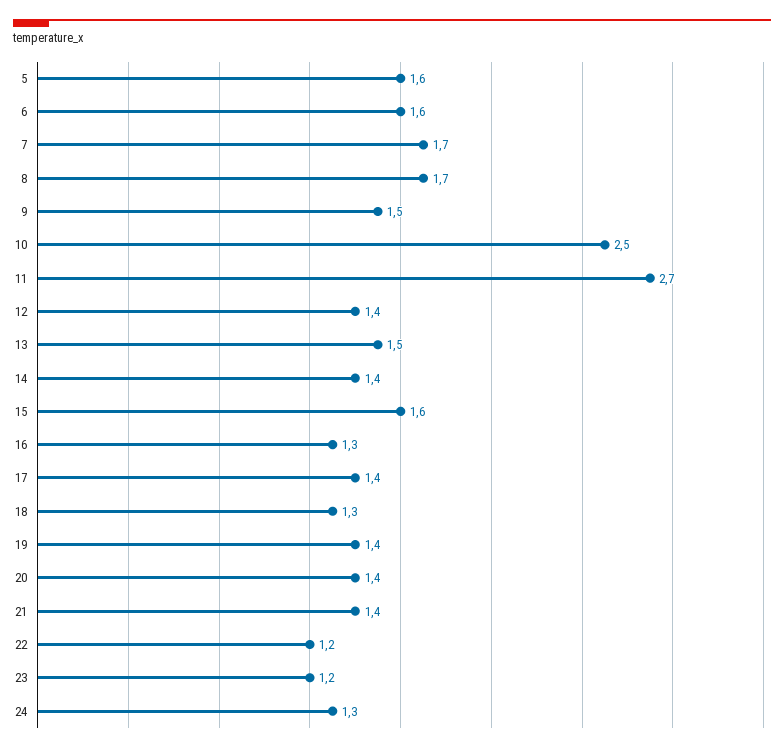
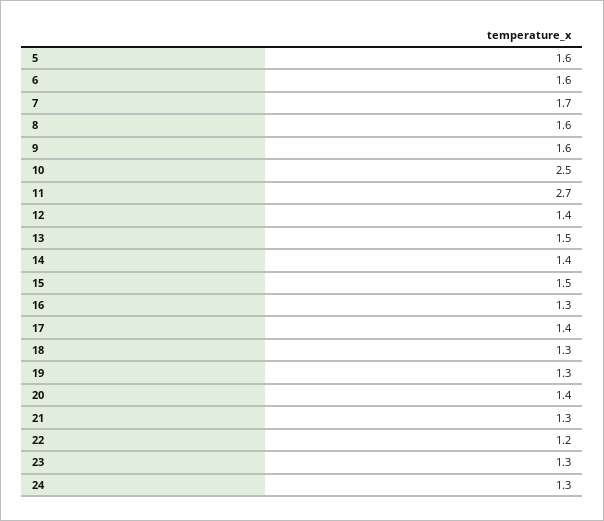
  {
    "5": 1.6,
    "6": 1.6,
    "7": 1.7,
-   "8": 1.7,
+   "8": 1.6,
-   "9": 1.5,
+   "9": 1.6,
    "10": 2.5,
    "11": 2.7,
    "12": 1.4,
    "13": 1.5,
    "14": 1.4,
-   "15": 1.6,
+   "15": 1.5,
    "16": 1.3,
    "17": 1.4,
    "18": 1.3,
-   "19": 1.4,
+   "19": 1.3,
    "20": 1.4,
-   "21": 1.4,
+   "21": 1.3,
    "22": 1.2,
-   "23": 1.2,
+   "23": 1.3,
    "24": 1.3
  }

